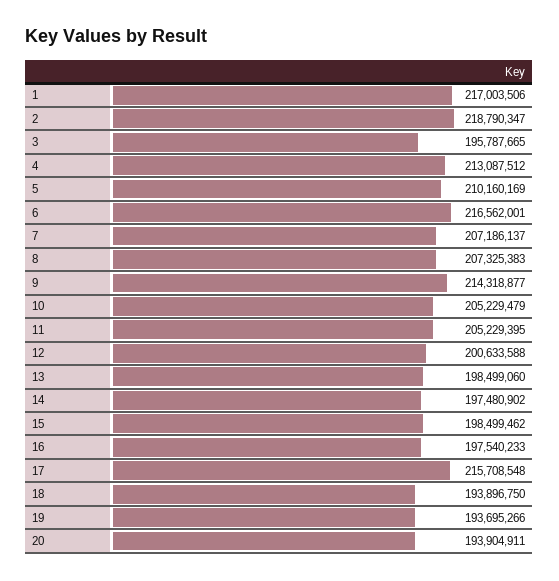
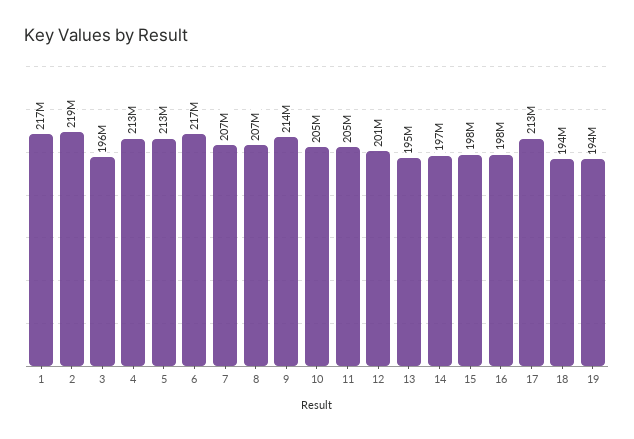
  {
    "1": 217003506,
    "2": 218790347,
    "3": 195787665,
    "4": 213087512,
-   "5": 210160169,
+   "5": 213000000,
    "6": 216562001,
    "7": 207186137,
    "8": 207325383,
    "9": 214318877,
    "10": 205229479,
    "11": 205229395,
    "12": 200633588,
-   "13": 198499060,
+   "13": 195000000,
    "14": 197480902,
    "15": 198499462,
    "16": 197540233,
-   "17": 215708548,
+   "17": 213000000,
    "18": 193896750,
-   "19": 193695266,
+   "19": 193695266
-   "20": 193904911
  }

